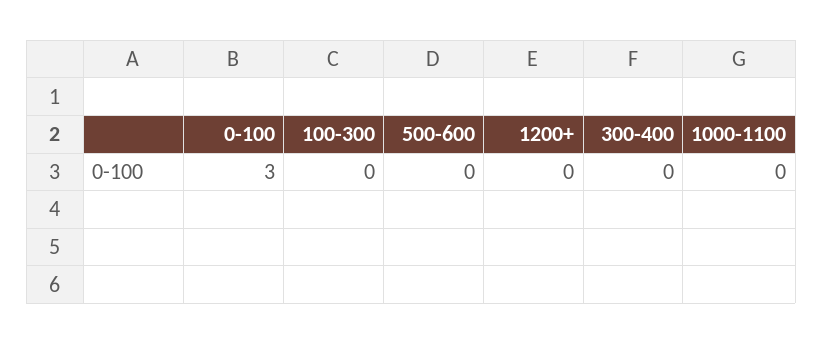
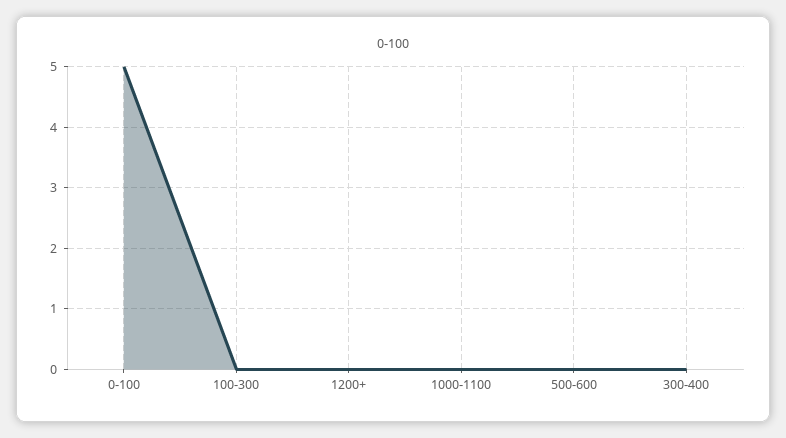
  {
-   "0-100": 3,
+   "0-100": 5,
    "100-300": 0,
    "500-600": 0,
    "1200+": 0,
    "300-400": 0,
    "1000-1100": 0
  }

